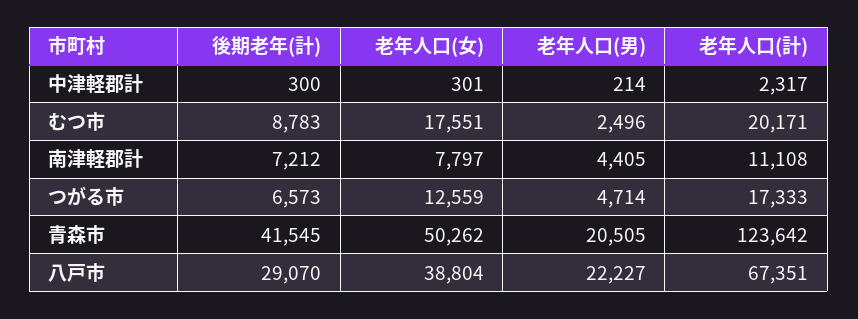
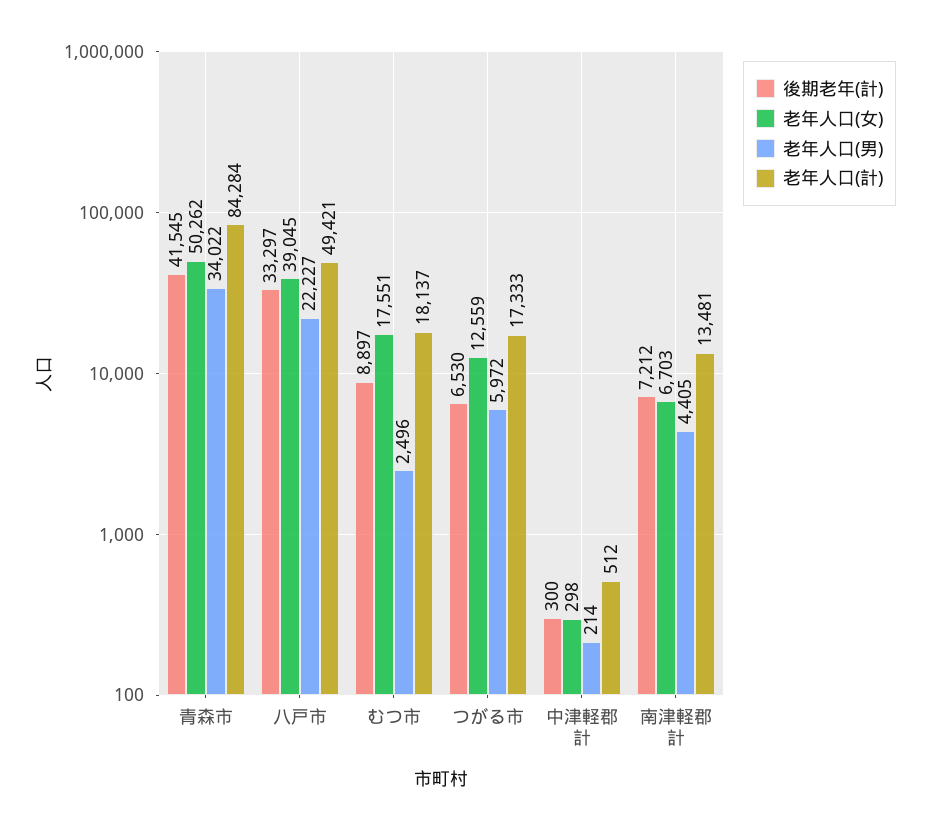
  {
    "後期老年(計)": {
      "中津軽郡計": 300,
-     "むつ市": 8783,
+     "むつ市": 8897,
      "南津軽郡計": 7212,
-     "つがる市": 6573,
+     "つがる市": 6530,
      "青森市": 41545,
-     "八戸市": 29070
+     "八戸市": 33297
    },
    "老年人口(女)": {
-     "中津軽郡計": 301,
+     "中津軽郡計": 298,
      "むつ市": 17551,
-     "南津軽郡計": 7797,
+     "南津軽郡計": 6703,
      "つがる市": 12559,
      "青森市": 50262,
-     "八戸市": 38804
+     "八戸市": 39045
    },
    "老年人口(男)": {
      "中津軽郡計": 214,
      "むつ市": 2496,
      "南津軽郡計": 4405,
-     "つがる市": 4714,
+     "つがる市": 5972,
-     "青森市": 20505,
+     "青森市": 34022,
      "八戸市": 22227
    },
    "老年人口(計)": {
-     "中津軽郡計": 2317,
+     "中津軽郡計": 512,
-     "むつ市": 20171,
+     "むつ市": 18137,
-     "南津軽郡計": 11108,
+     "南津軽郡計": 13481,
      "つがる市": 17333,
-     "青森市": 123642,
+     "青森市": 84284,
-     "八戸市": 67351
+     "八戸市": 49421
    }
  }

